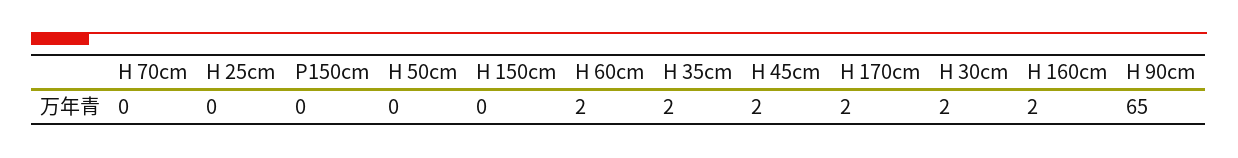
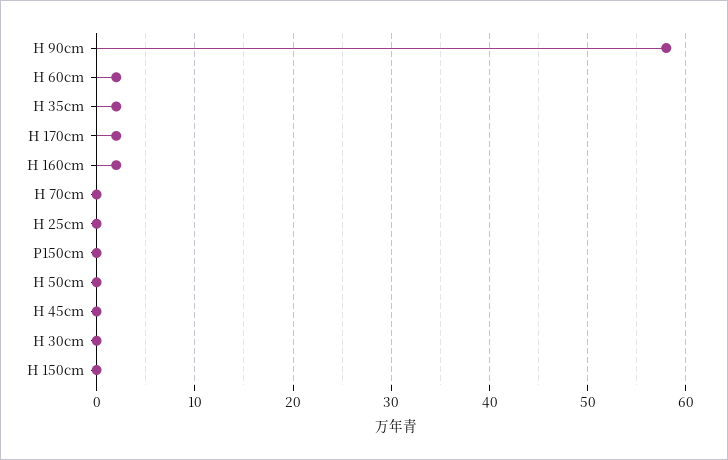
  {
    "H 70cm": 0,
    "H 25cm": 0,
    "P150cm": 0,
    "H 50cm": 0,
    "H 150cm": 0,
    "H 60cm": 2,
    "H 35cm": 2,
-   "H 45cm": 2,
+   "H 45cm": 0,
    "H 170cm": 2,
-   "H 30cm": 2,
+   "H 30cm": 0,
    "H 160cm": 2,
-   "H 90cm": 65
+   "H 90cm": 58
  }

